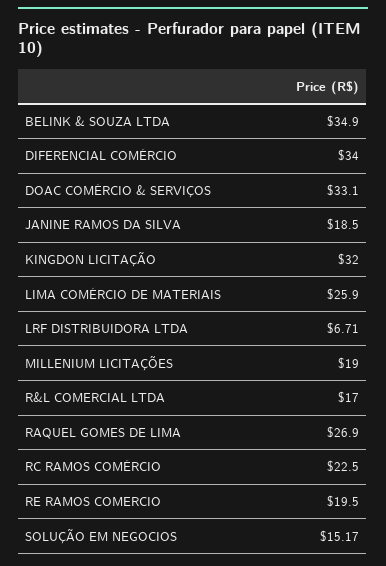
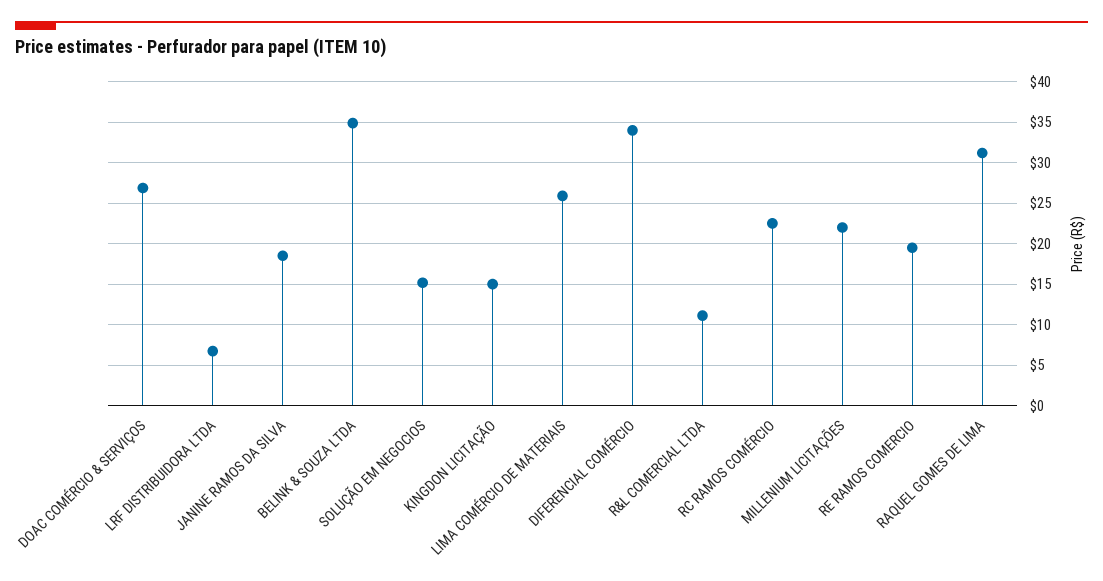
  {
    "BELINK & SOUZA LTDA": 34.9,
    "DIFERENCIAL COMÉRCIO": 34,
-   "DOAC COMÉRCIO & SERVIÇOS": 33.1,
+   "DOAC COMÉRCIO & SERVIÇOS": 27,
    "JANINE RAMOS DA SILVA": 18.5,
-   "KINGDON LICITAÇÃO": 32,
+   "KINGDON LICITAÇÃO": 15,
    "LIMA COMÉRCIO DE MATERIAIS": 25.9,
    "LRF DISTRIBUIDORA LTDA": 6.71,
-   "MILLENIUM LICITAÇÕES": 19,
+   "MILLENIUM LICITAÇÕES": 22,
-   "R&L COMERCIAL LTDA": 17,
+   "R&L COMERCIAL LTDA": 11,
-   "RAQUEL GOMES DE LIMA": 26.9,
+   "RAQUEL GOMES DE LIMA": 31,
    "RC RAMOS COMÉRCIO": 22.5,
    "RE RAMOS COMERCIO": 19.5,
    "SOLUÇÃO EM NEGOCIOS": 15.17
  }

